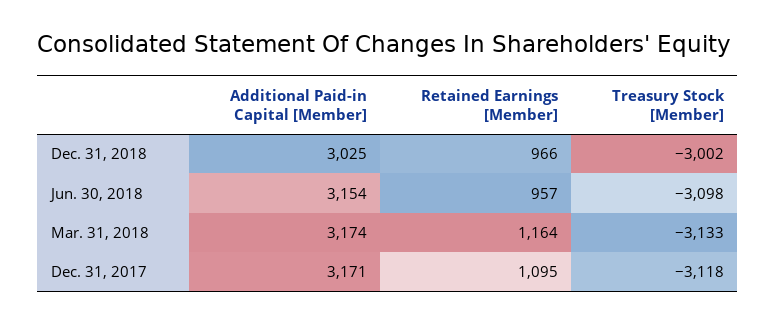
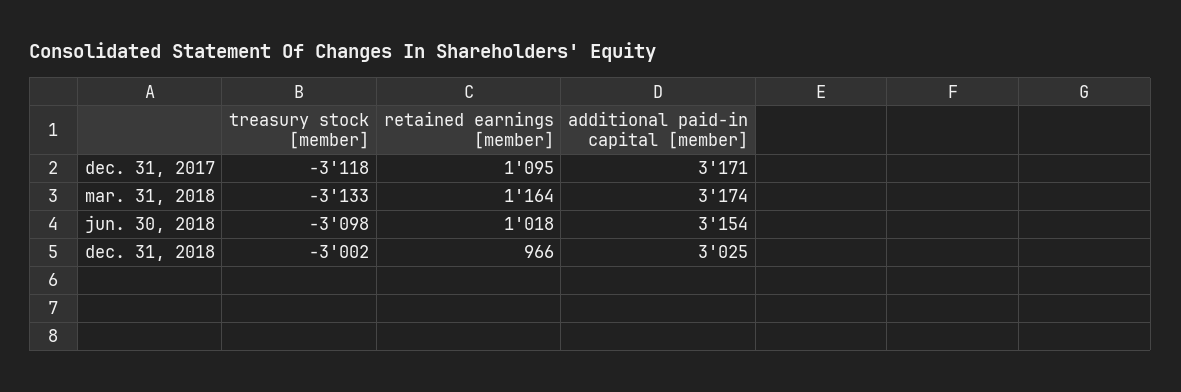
  {
    "Additional Paid-in Capital [Member]": {
      "Dec. 31, 2018": 3025,
      "Jun. 30, 2018": 3154,
      "Mar. 31, 2018": 3174,
      "Dec. 31, 2017": 3171
    },
    "Retained Earnings [Member]": {
      "Dec. 31, 2018": 966,
-     "Jun. 30, 2018": 957,
+     "Jun. 30, 2018": 1018,
      "Mar. 31, 2018": 1164,
      "Dec. 31, 2017": 1095
    },
    "Treasury Stock [Member]": {
      "Dec. 31, 2018": -3002,
      "Jun. 30, 2018": -3098,
      "Mar. 31, 2018": -3133,
      "Dec. 31, 2017": -3118
    }
  }

